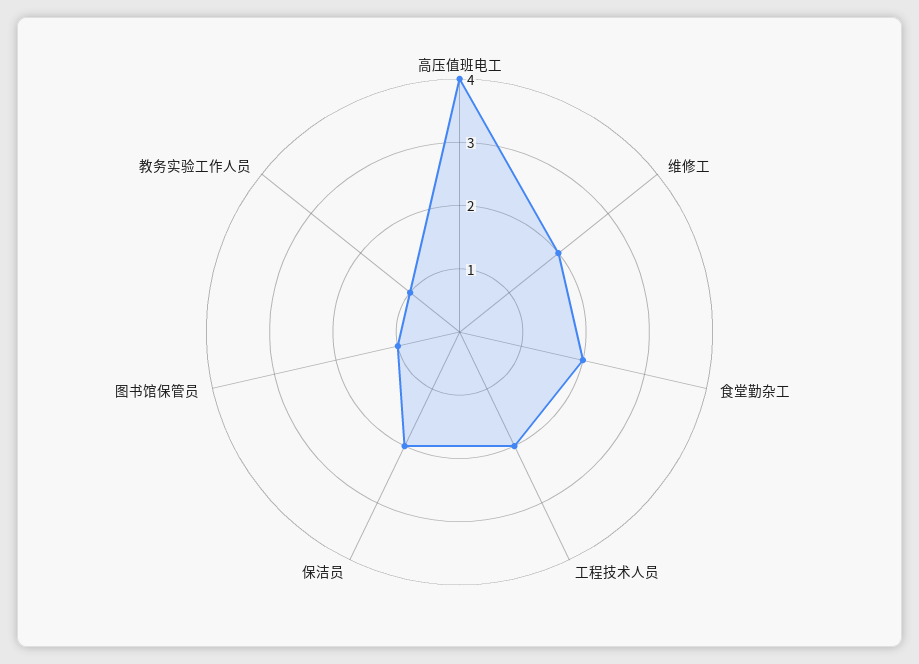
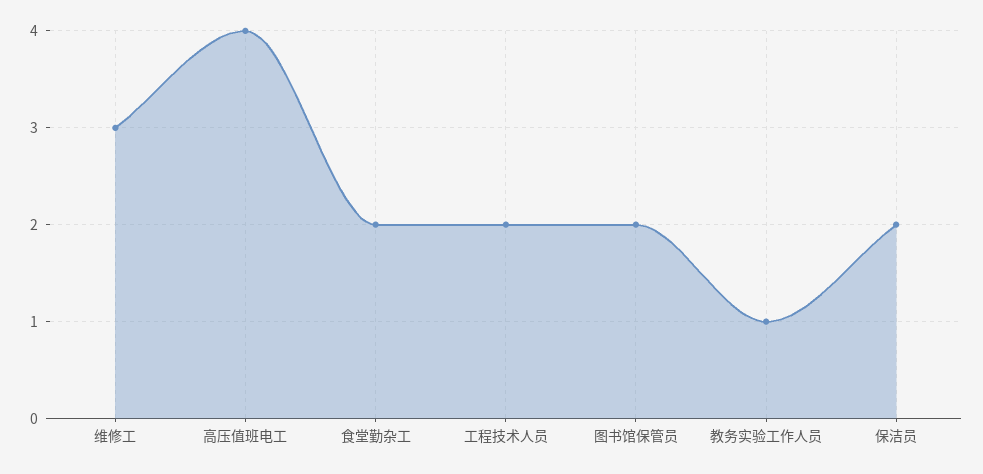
  {
    "高压值班电工": 4,
-   "维修工": 2,
+   "维修工": 3,
    "食堂勤杂工": 2,
    "工程技术人员": 2,
    "保洁员": 2,
-   "图书馆保管员": 1,
+   "图书馆保管员": 2,
    "教务实验工作人员": 1
  }

